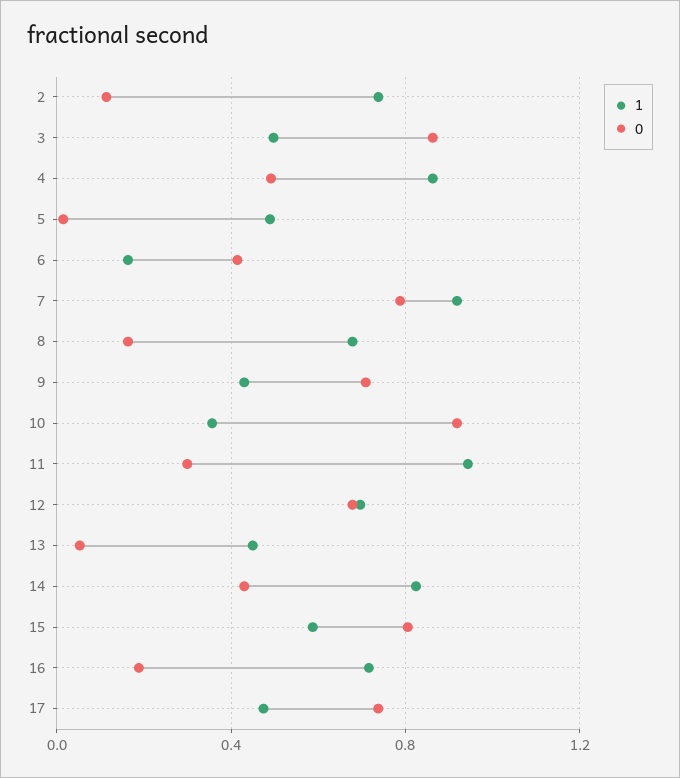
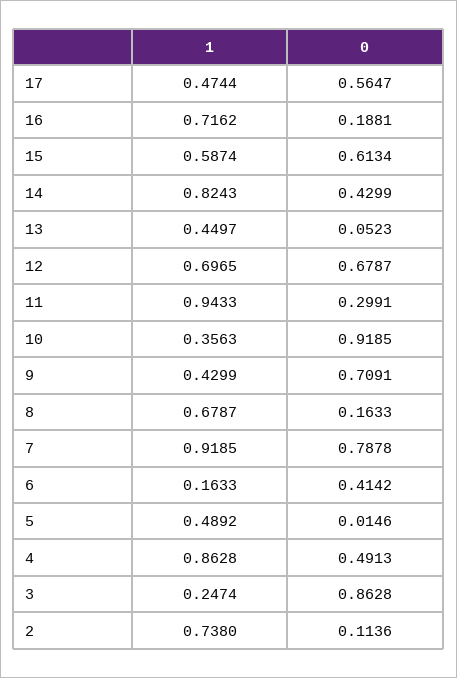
  {
    "1": {
      "2": 0.738,
-     "3": 0.5,
+     "3": 0.2474,
      "4": 0.8628,
      "5": 0.4892,
      "6": 0.1633,
      "7": 0.9185,
      "8": 0.6787,
      "9": 0.4299,
      "10": 0.3563,
      "11": 0.9433,
      "12": 0.6965,
      "13": 0.4497,
      "14": 0.8243,
      "15": 0.5874,
      "16": 0.7162,
      "17": 0.4744
    },
    "0": {
      "2": 0.1136,
      "3": 0.8628,
      "4": 0.4913,
      "5": 0.0146,
      "6": 0.4142,
      "7": 0.7878,
      "8": 0.1633,
      "9": 0.7091,
      "10": 0.9185,
      "11": 0.2991,
      "12": 0.6787,
      "13": 0.0523,
      "14": 0.4299,
-     "15": 0.8,
+     "15": 0.6134,
      "16": 0.1881,
-     "17": 0.75
+     "17": 0.5647
    }
  }

